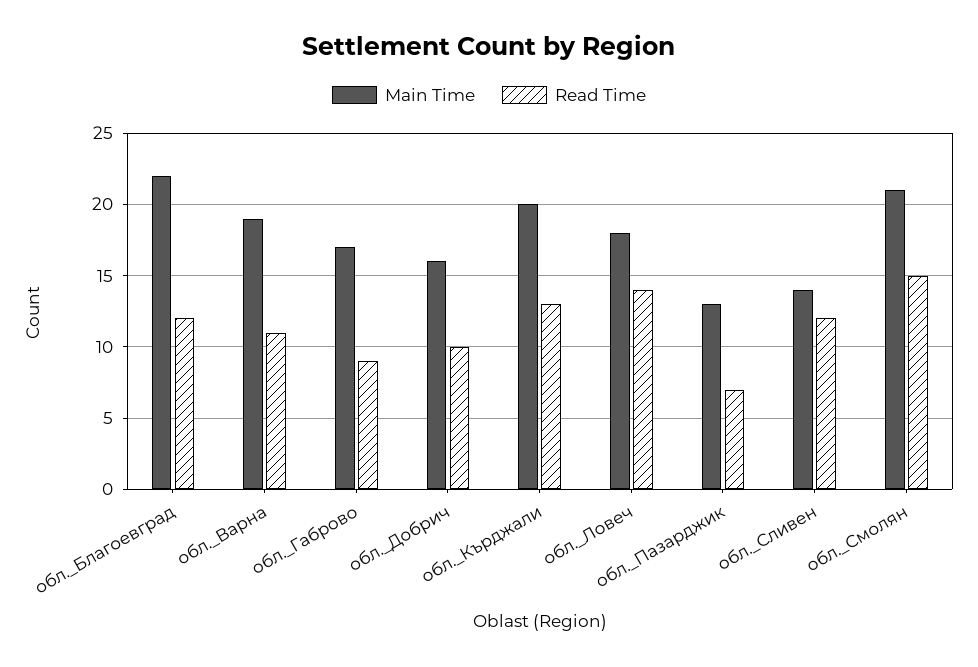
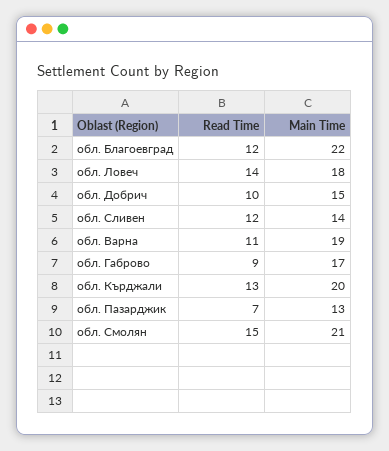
  {
    "Main Time": {
      "обл._Благоевград": 22,
      "обл._Варна": 19,
      "обл._Габрово": 17,
-     "обл._Добрич": 16,
+     "обл._Добрич": 15,
      "обл._Кърджали": 20,
      "обл._Ловеч": 18,
      "обл._Пазарджик": 13,
      "обл._Сливен": 14,
      "обл._Смолян": 21
    },
    "Read Time": {
      "обл._Благоевград": 12,
      "обл._Варна": 11,
      "обл._Габрово": 9,
      "обл._Добрич": 10,
      "обл._Кърджали": 13,
      "обл._Ловеч": 14,
      "обл._Пазарджик": 7,
      "обл._Сливен": 12,
      "обл._Смолян": 15
    }
  }

